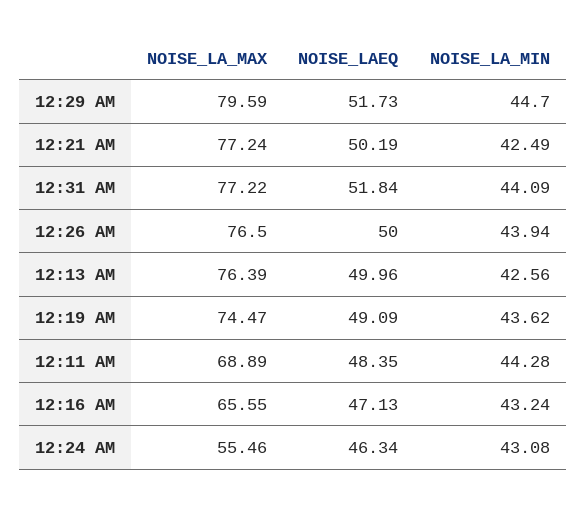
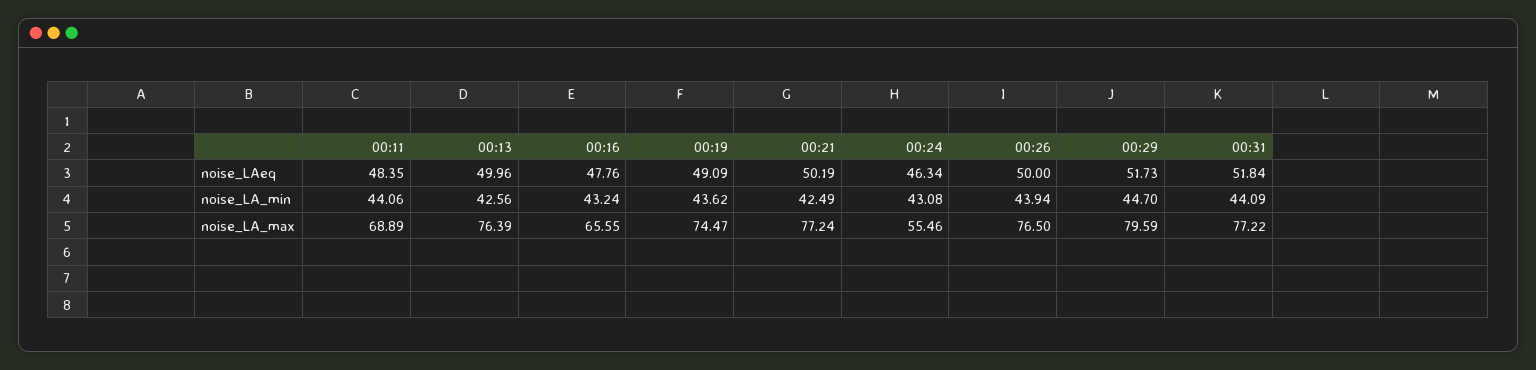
  {
    "NOISE_LA_MAX": {
      "12:29 AM": 79.59,
      "12:21 AM": 77.24,
      "12:31 AM": 77.22,
      "12:26 AM": 76.5,
      "12:13 AM": 76.39,
      "12:19 AM": 74.47,
      "12:11 AM": 68.89,
      "12:16 AM": 65.55,
      "12:24 AM": 55.46
    },
    "NOISE_LAEQ": {
      "12:29 AM": 51.73,
      "12:21 AM": 50.19,
      "12:31 AM": 51.84,
      "12:26 AM": 50,
      "12:13 AM": 49.96,
      "12:19 AM": 49.09,
      "12:11 AM": 48.35,
-     "12:16 AM": 47.13,
+     "12:16 AM": 47.76,
      "12:24 AM": 46.34
    },
    "NOISE_LA_MIN": {
      "12:29 AM": 44.7,
      "12:21 AM": 42.49,
      "12:31 AM": 44.09,
      "12:26 AM": 43.94,
      "12:13 AM": 42.56,
      "12:19 AM": 43.62,
-     "12:11 AM": 44.28,
+     "12:11 AM": 44.06,
      "12:16 AM": 43.24,
      "12:24 AM": 43.08
    }
  }

